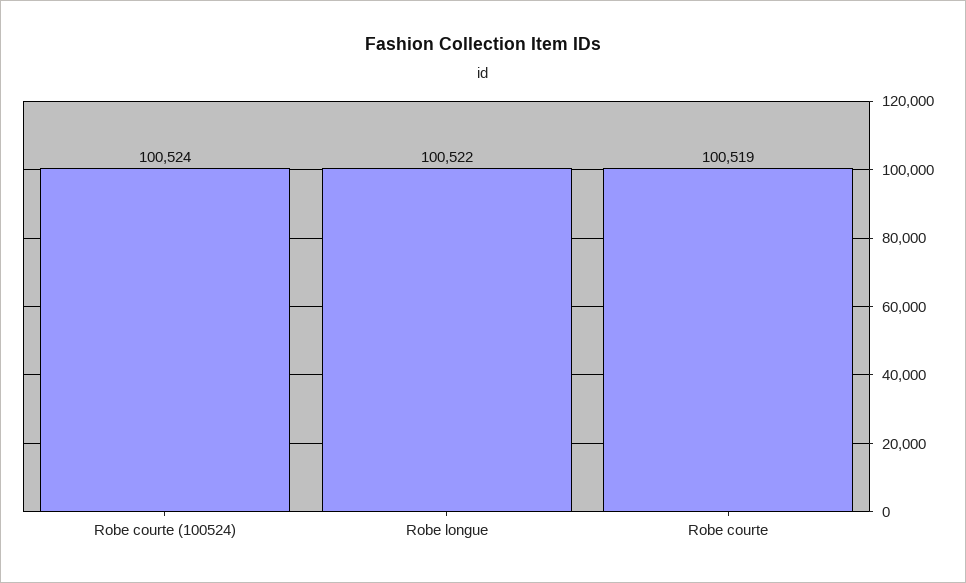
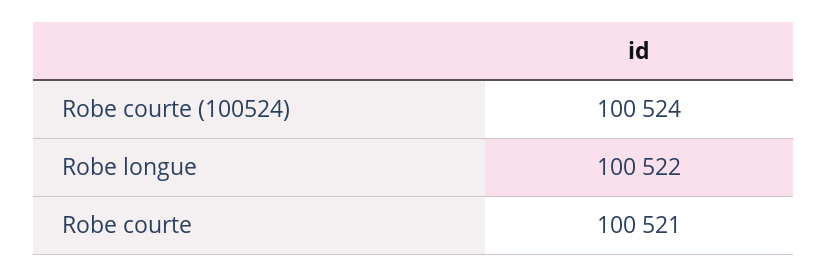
  {
    "Robe courte (100524)": 100524,
    "Robe longue": 100522,
-   "Robe courte": 100519
+   "Robe courte": 100521
  }

